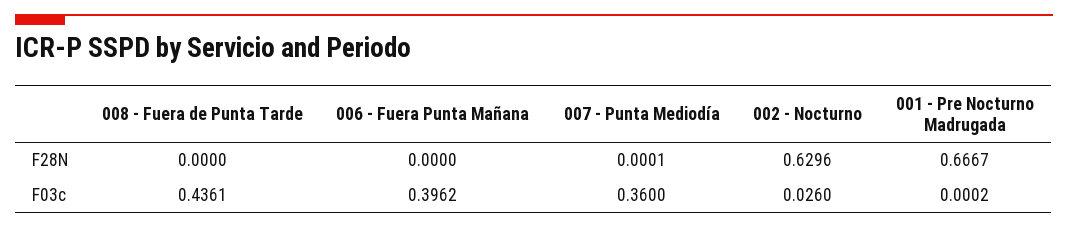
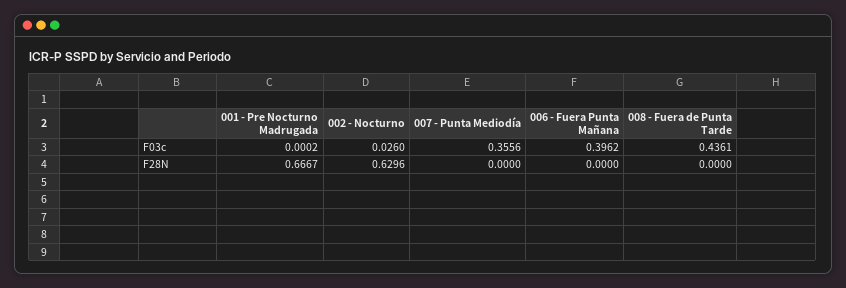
  {
    "008 - Fuera de Punta Tarde": {
      "F28N": 0,
      "F03c": 0.4361
    },
    "006 - Fuera Punta Mañana": {
      "F28N": 0,
      "F03c": 0.3962
    },
    "007 - Punta Mediodía": {
-     "F28N": 0.0001,
+     "F28N": 0,
-     "F03c": 0.36
+     "F03c": 0.3556
    },
    "002 - Nocturno": {
      "F28N": 0.6296,
      "F03c": 0.026
    },
    "001 - Pre Nocturno Madrugada": {
      "F28N": 0.6667,
      "F03c": 0.0002
    }
  }

